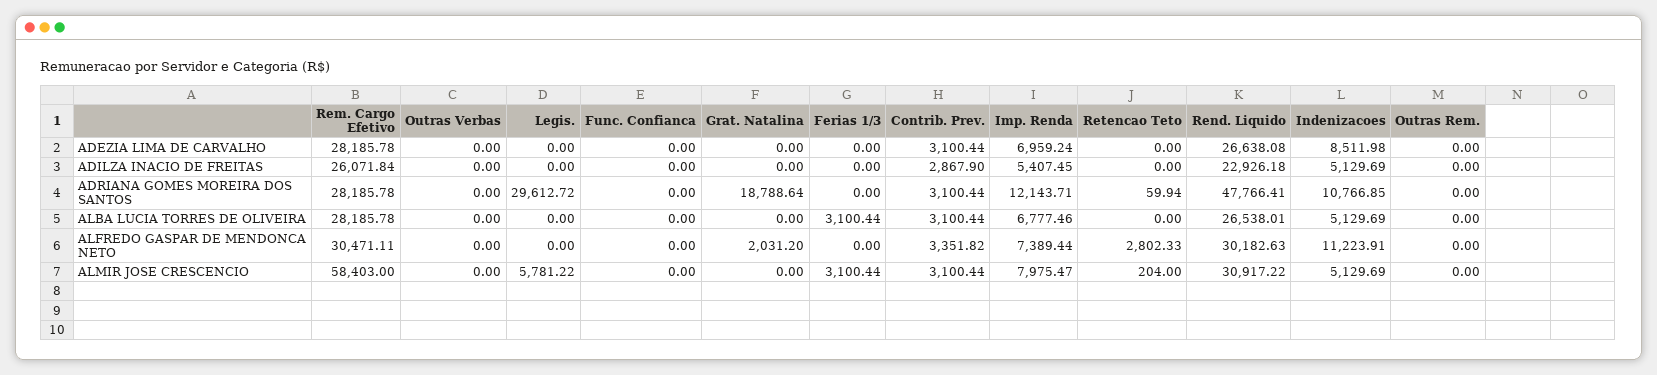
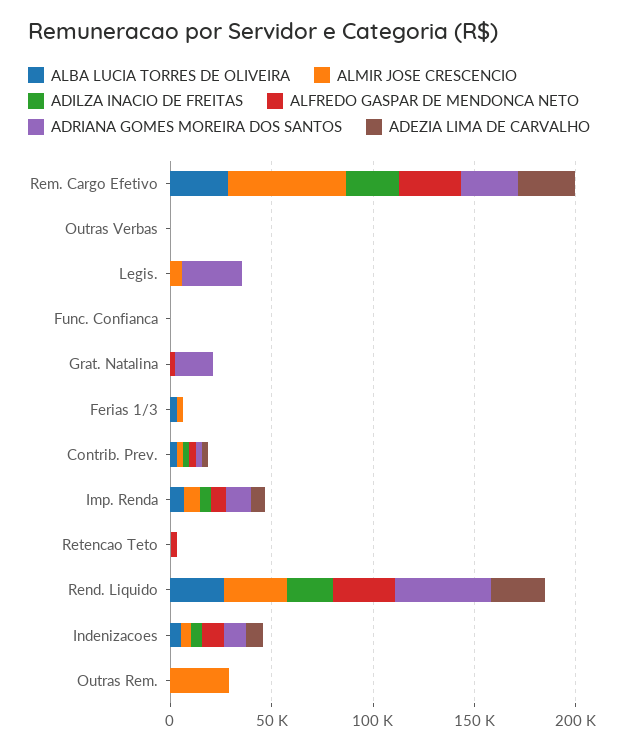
  {
    "ADEZIA LIMA DE CARVALHO": {
      "Rem. Cargo Efetivo": 28185.78,
      "Outras Verbas": 0,
      "Legis.": 0,
      "Func. Confianca": 0,
      "Grat. Natalina": 0,
      "Ferias 1/3": 0,
      "Contrib. Prev.": 3100.44,
      "Imp. Renda": 6959.24,
      "Retencao Teto": 0,
      "Rend. Liquido": 26638.08,
      "Indenizacoes": 8511.98,
      "Outras Rem.": 0
    },
    "ADILZA INACIO DE FREITAS": {
      "Rem. Cargo Efetivo": 26071.84,
      "Outras Verbas": 0,
      "Legis.": 0,
      "Func. Confianca": 0,
      "Grat. Natalina": 0,
      "Ferias 1/3": 0,
      "Contrib. Prev.": 2867.9,
      "Imp. Renda": 5407.45,
      "Retencao Teto": 0,
      "Rend. Liquido": 22926.18,
      "Indenizacoes": 5129.69,
      "Outras Rem.": 0
    },
    "ADRIANA GOMES MOREIRA DOS SANTOS": {
      "Rem. Cargo Efetivo": 28185.78,
      "Outras Verbas": 0,
      "Legis.": 29612.72,
      "Func. Confianca": 0,
      "Grat. Natalina": 18788.64,
      "Ferias 1/3": 0,
      "Contrib. Prev.": 3100.44,
      "Imp. Renda": 12143.71,
      "Retencao Teto": 59.94,
      "Rend. Liquido": 47766.41,
      "Indenizacoes": 10766.85,
      "Outras Rem.": 0
    },
    "ALBA LUCIA TORRES DE OLIVEIRA": {
      "Rem. Cargo Efetivo": 28185.78,
      "Outras Verbas": 0,
      "Legis.": 0,
      "Func. Confianca": 0,
      "Grat. Natalina": 0,
      "Ferias 1/3": 3100.44,
      "Contrib. Prev.": 3100.44,
      "Imp. Renda": 6777.46,
      "Retencao Teto": 0,
      "Rend. Liquido": 26538.01,
      "Indenizacoes": 5129.69,
      "Outras Rem.": 0
    },
    "ALFREDO GASPAR DE MENDONCA NETO": {
      "Rem. Cargo Efetivo": 30471.11,
      "Outras Verbas": 0,
      "Legis.": 0,
      "Func. Confianca": 0,
      "Grat. Natalina": 2031.2,
      "Ferias 1/3": 0,
      "Contrib. Prev.": 3351.82,
      "Imp. Renda": 7389.44,
      "Retencao Teto": 2802.33,
      "Rend. Liquido": 30182.63,
      "Indenizacoes": 11223.91,
      "Outras Rem.": 0
    },
    "ALMIR JOSE CRESCENCIO": {
      "Rem. Cargo Efetivo": 58403,
      "Outras Verbas": 0,
      "Legis.": 5781.22,
      "Func. Confianca": 0,
      "Grat. Natalina": 0,
      "Ferias 1/3": 3100.44,
      "Contrib. Prev.": 3100.44,
      "Imp. Renda": 7975.47,
      "Retencao Teto": 204,
      "Rend. Liquido": 30917.22,
      "Indenizacoes": 5129.69,
-     "Outras Rem.": 0
+     "Outras Rem.": 30000
    }
  }

